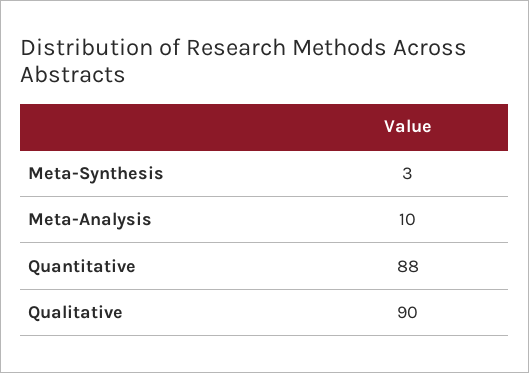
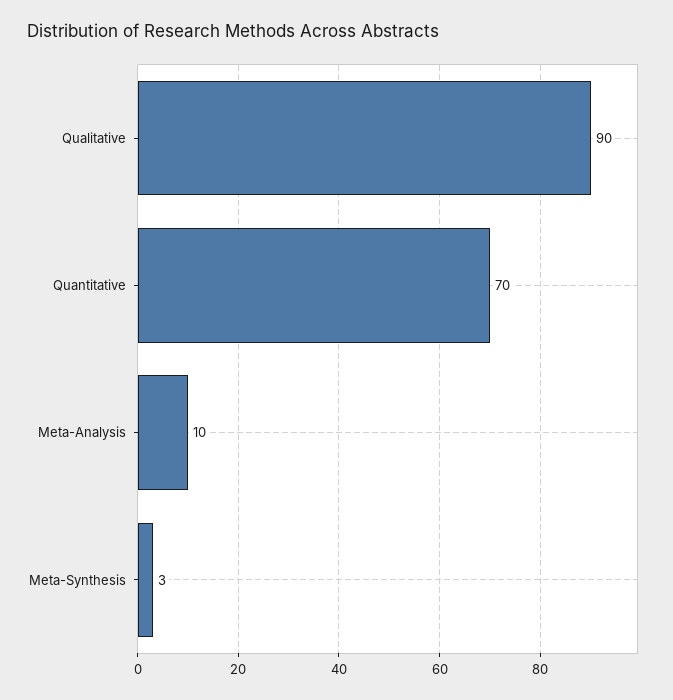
  {
    "Meta-Synthesis": 3,
    "Meta-Analysis": 10,
-   "Quantitative": 88,
+   "Quantitative": 70,
    "Qualitative": 90
  }

